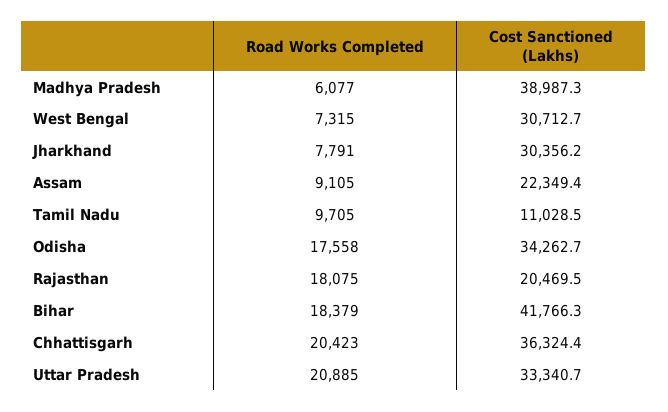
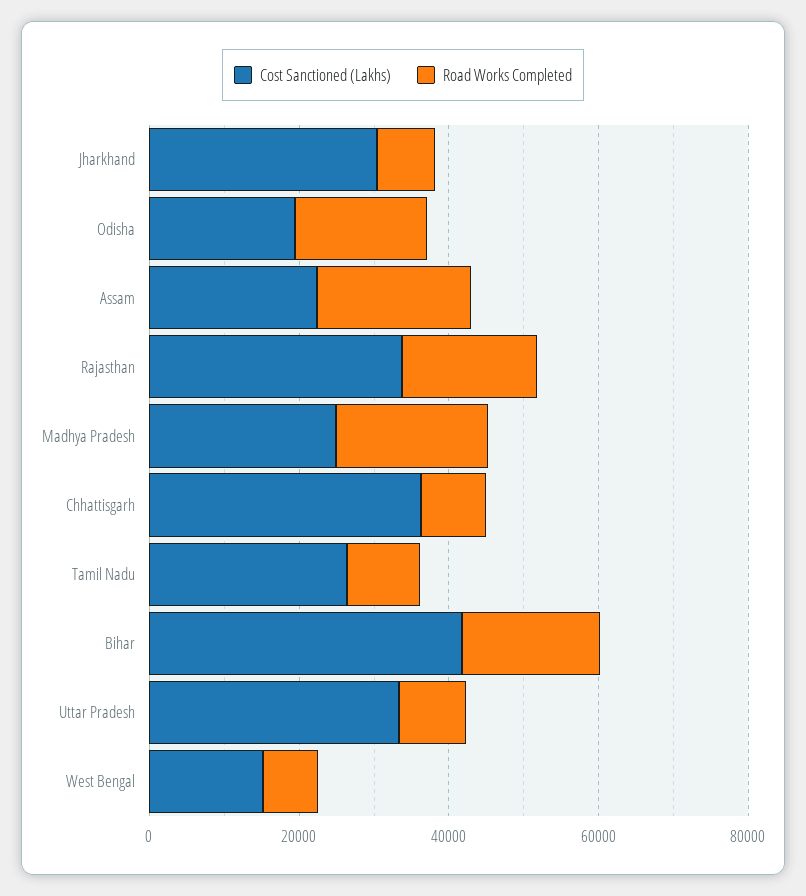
  {
    "Road Works Completed": {
-     "Madhya Pradesh": 6077,
+     "Madhya Pradesh": 20000,
      "West Bengal": 7315,
      "Jharkhand": 7791,
-     "Assam": 9105,
+     "Assam": 20000,
      "Tamil Nadu": 9705,
      "Odisha": 17558,
      "Rajasthan": 18075,
      "Bihar": 18379,
-     "Chhattisgarh": 20423,
+     "Chhattisgarh": 10000,
-     "Uttar Pradesh": 20885
+     "Uttar Pradesh": 10000
    },
    "Cost Sanctioned (Lakhs)": {
-     "Madhya Pradesh": 38987.3,
+     "Madhya Pradesh": 25000,
-     "West Bengal": 30712.7,
+     "West Bengal": 15000,
      "Jharkhand": 30356.2,
      "Assam": 22349.4,
-     "Tamil Nadu": 11028.5,
+     "Tamil Nadu": 25000,
-     "Odisha": 34262.7,
+     "Odisha": 20000,
-     "Rajasthan": 20469.5,
+     "Rajasthan": 35000,
      "Bihar": 41766.3,
      "Chhattisgarh": 36324.4,
      "Uttar Pradesh": 33340.7
    }
  }

